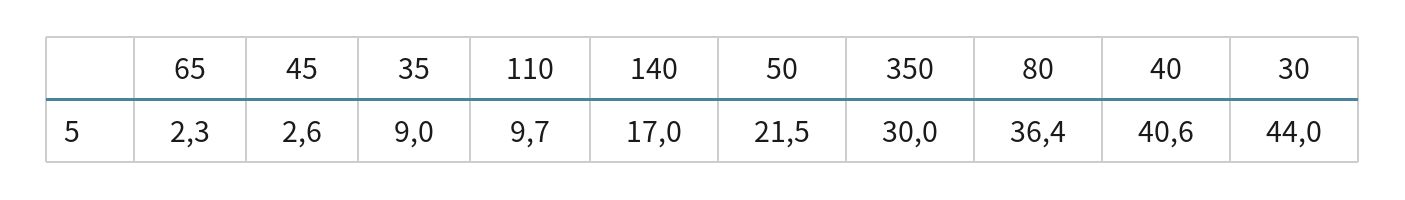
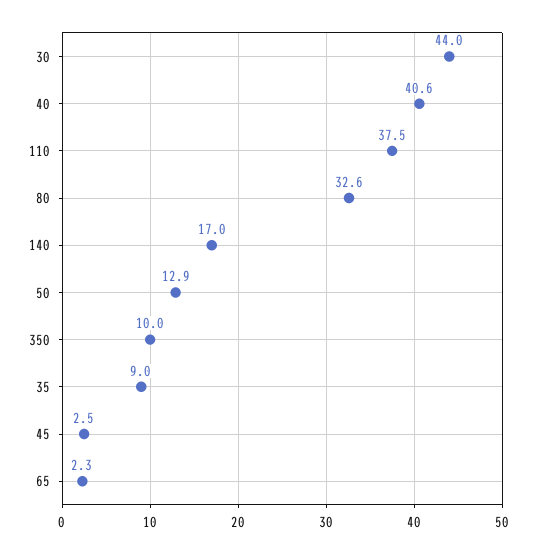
  {
    "65": 2.3,
-   "45": 2.6,
+   "45": 2.5,
    "35": 9,
-   "110": 9.7,
+   "110": 37.5,
    "140": 17,
-   "50": 21.5,
+   "50": 12.9,
-   "350": 30,
+   "350": 10,
-   "80": 36.4,
+   "80": 32.6,
    "40": 40.6,
    "30": 44
  }

